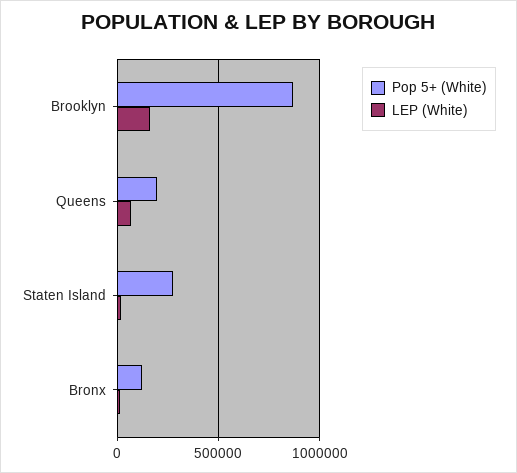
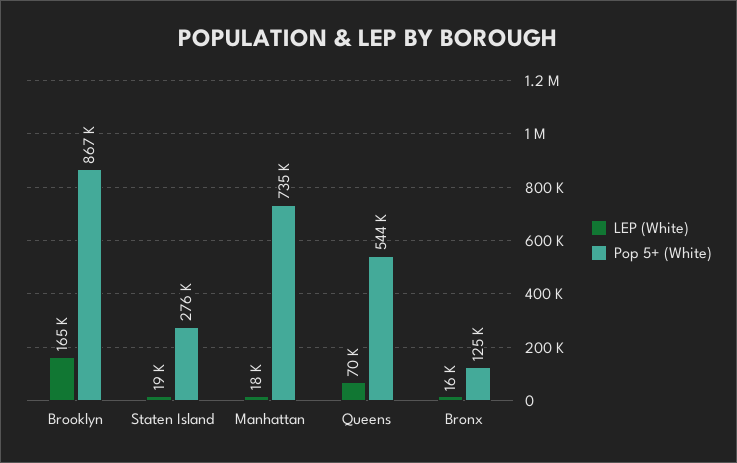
  {
    "Pop 5+ (White)": {
      "Brooklyn": 867000,
-     "Queens": 200000,
+     "Queens": 544000,
      "Staten Island": 276000,
-     "Bronx": 125000
+     "Bronx": 125000,
+     "Manhattan": 735000
    },
    "LEP (White)": {
      "Brooklyn": 165000,
      "Queens": 70000,
      "Staten Island": 19000,
-     "Bronx": 16000
+     "Bronx": 16000,
+     "Manhattan": 18000
    }
  }

